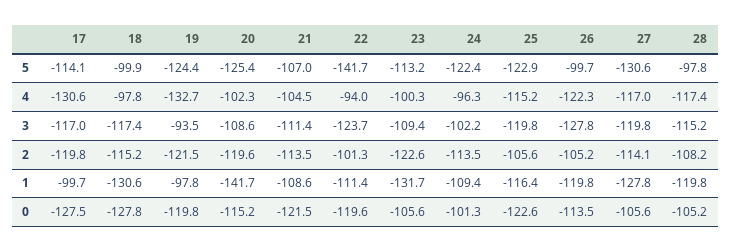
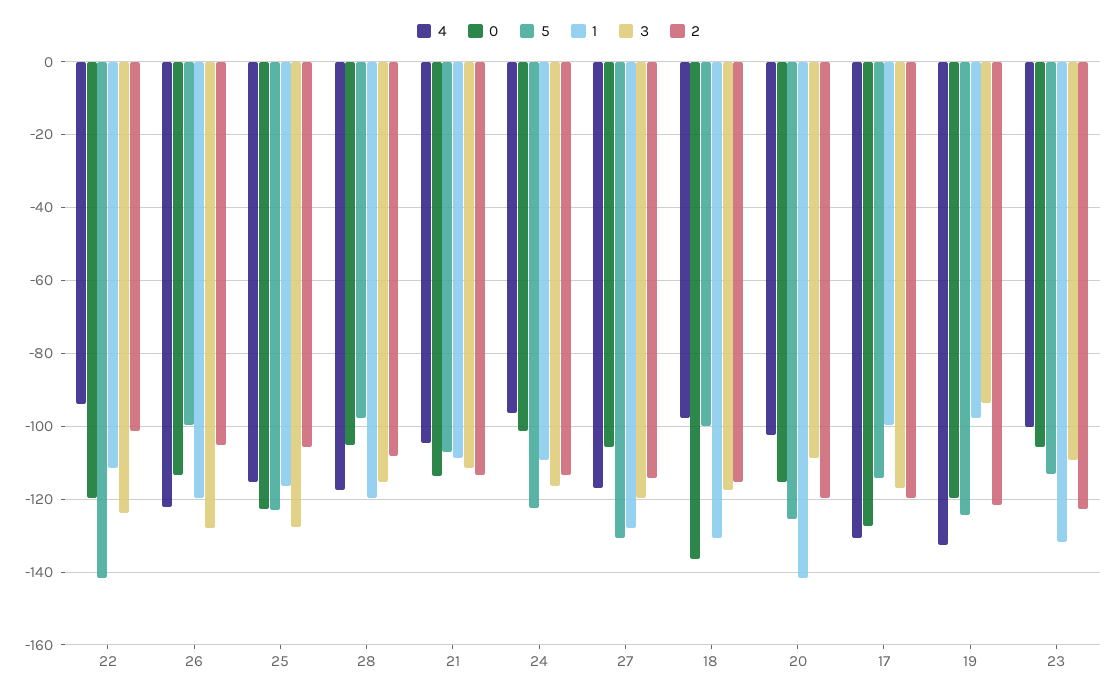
  {
    "5": {
      "17": -114.1,
      "18": -99.9,
      "19": -124.4,
      "20": -125.4,
      "21": -107,
      "22": -141.7,
      "23": -113.2,
      "24": -122.4,
      "25": -122.9,
      "26": -99.7,
      "27": -130.6,
      "28": -97.8
    },
    "4": {
      "17": -130.6,
      "18": -97.8,
      "19": -132.7,
      "20": -102.3,
      "21": -104.5,
      "22": -94,
      "23": -100.3,
      "24": -96.3,
      "25": -115.2,
      "26": -122.3,
      "27": -117,
      "28": -117.4
    },
    "3": {
      "17": -117,
      "18": -117.4,
      "19": -93.5,
      "20": -108.6,
      "21": -111.4,
      "22": -123.7,
      "23": -109.4,
-     "24": -102.2,
+     "24": -116,
-     "25": -119.8,
+     "25": -128,
      "26": -127.8,
      "27": -119.8,
      "28": -115.2
    },
    "2": {
      "17": -119.8,
      "18": -115.2,
      "19": -121.5,
      "20": -119.6,
      "21": -113.5,
      "22": -101.3,
      "23": -122.6,
      "24": -113.5,
      "25": -105.6,
      "26": -105.2,
      "27": -114.1,
      "28": -108.2
    },
    "1": {
      "17": -99.7,
      "18": -130.6,
      "19": -97.8,
      "20": -141.7,
      "21": -108.6,
      "22": -111.4,
      "23": -131.7,
      "24": -109.4,
      "25": -116.4,
      "26": -119.8,
      "27": -127.8,
      "28": -119.8
    },
    "0": {
      "17": -127.5,
-     "18": -127.8,
+     "18": -136,
      "19": -119.8,
      "20": -115.2,
-     "21": -121.5,
+     "21": -114,
      "22": -119.6,
      "23": -105.6,
      "24": -101.3,
      "25": -122.6,
      "26": -113.5,
      "27": -105.6,
      "28": -105.2
    }
  }

